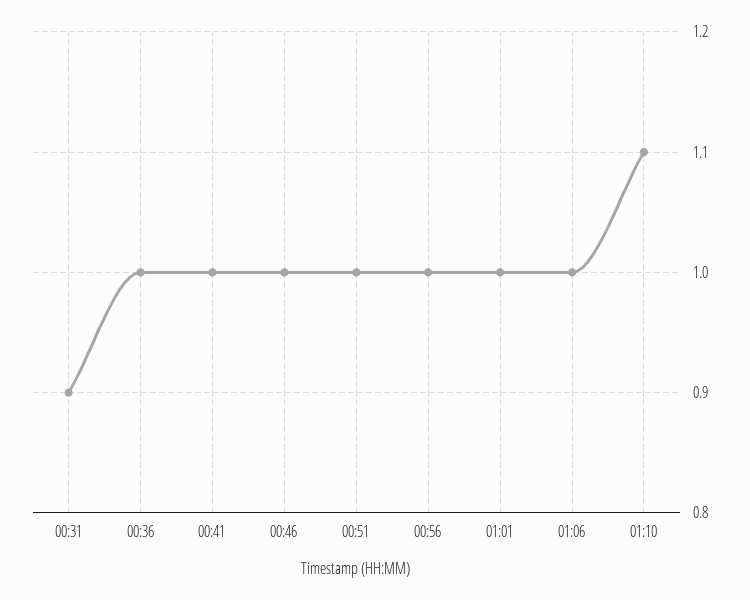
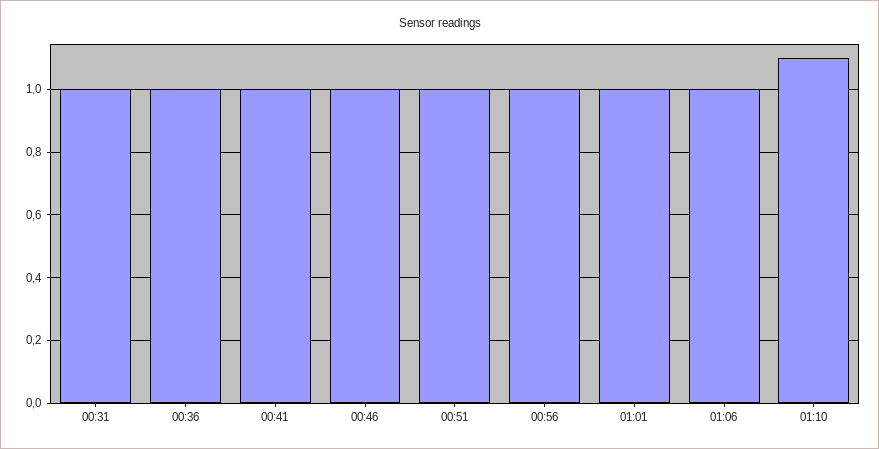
  {
-   "00:31": 0.9,
+   "00:31": 1,
    "00:36": 1,
    "00:41": 1,
    "00:46": 1,
    "00:51": 1,
    "00:56": 1,
    "01:01": 1,
    "01:06": 1,
    "01:10": 1.1
  }

